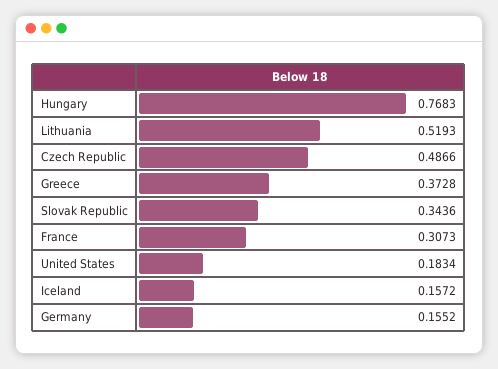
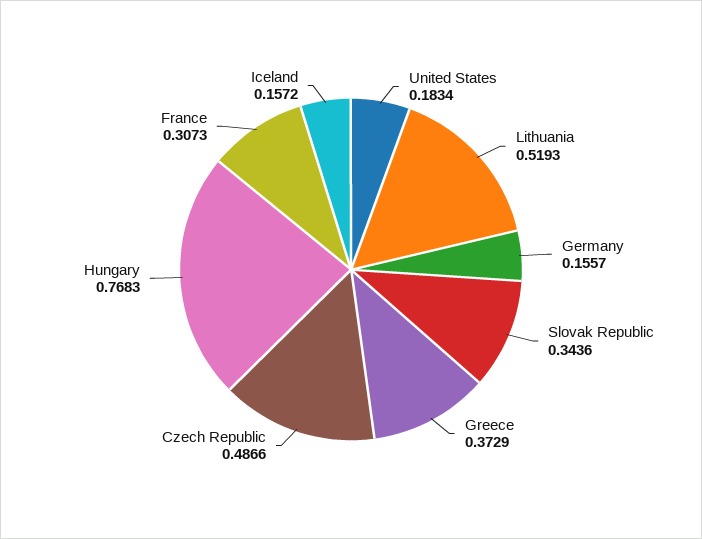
  {
    "Hungary": 0.7683,
    "Lithuania": 0.5193,
    "Czech Republic": 0.4866,
-   "Greece": 0.3728,
+   "Greece": 0.3729,
    "Slovak Republic": 0.3436,
    "France": 0.3073,
    "United States": 0.1834,
    "Iceland": 0.1572,
-   "Germany": 0.1552
+   "Germany": 0.1557
  }

